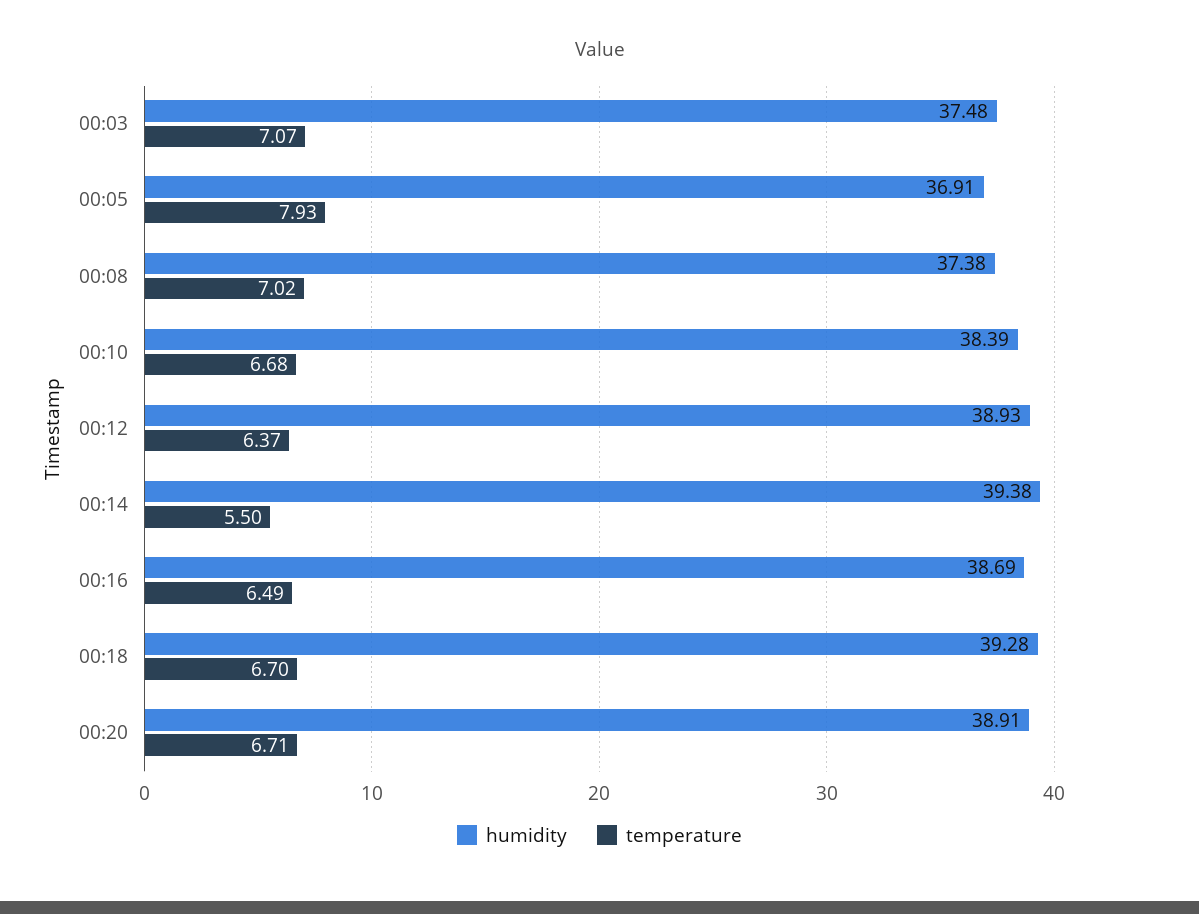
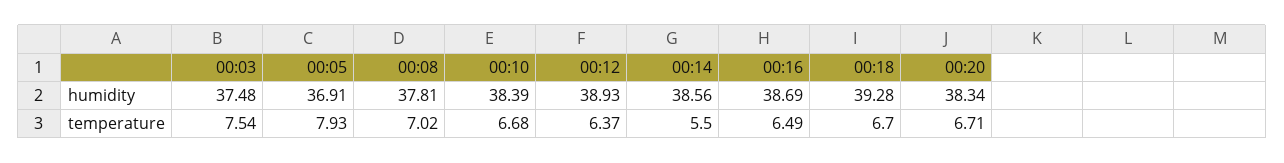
  {
    "humidity": {
      "00:03": 37.48,
      "00:05": 36.91,
-     "00:08": 37.38,
+     "00:08": 37.81,
      "00:10": 38.39,
      "00:12": 38.93,
-     "00:14": 39.38,
+     "00:14": 38.56,
      "00:16": 38.69,
      "00:18": 39.28,
-     "00:20": 38.91
+     "00:20": 38.34
    },
    "temperature": {
-     "00:03": 7.07,
+     "00:03": 7.54,
      "00:05": 7.93,
      "00:08": 7.02,
      "00:10": 6.68,
      "00:12": 6.37,
      "00:14": 5.5,
      "00:16": 6.49,
      "00:18": 6.7,
      "00:20": 6.71
    }
  }

